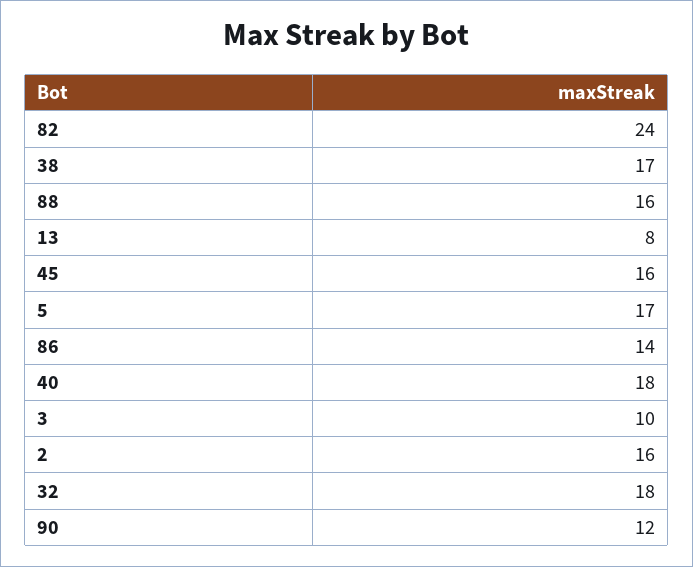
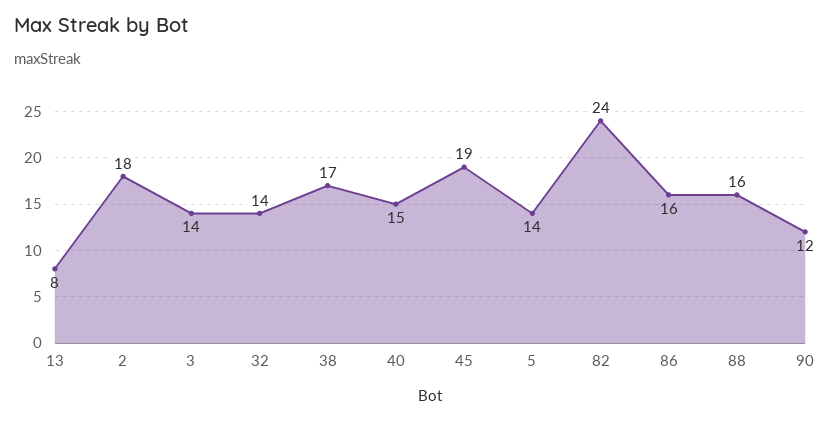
  {
    "82": 24,
    "38": 17,
    "88": 16,
    "13": 8,
-   "45": 16,
+   "45": 19,
-   "5": 17,
+   "5": 14,
-   "86": 14,
+   "86": 16,
-   "40": 18,
+   "40": 15,
-   "3": 10,
+   "3": 14,
-   "2": 16,
+   "2": 18,
-   "32": 18,
+   "32": 14,
    "90": 12
  }

